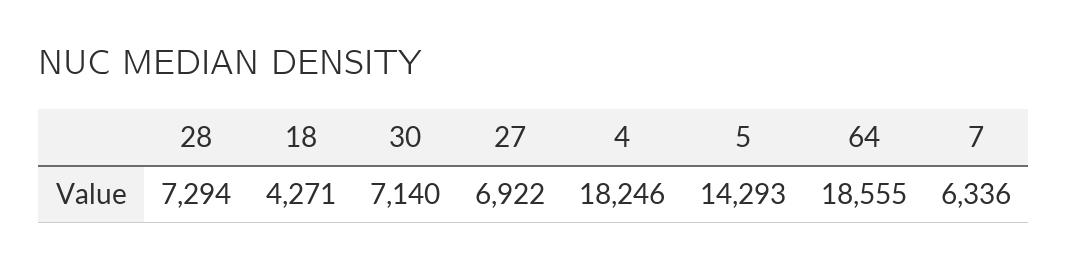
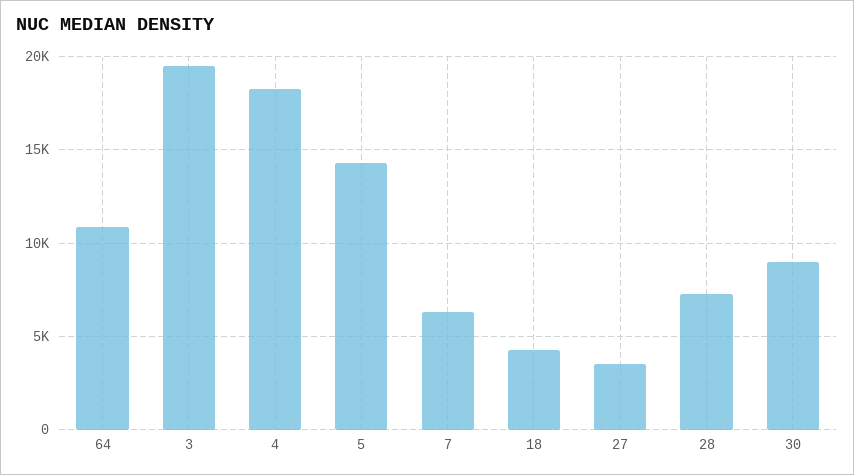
  {
    "28": 7294,
    "18": 4271,
-   "30": 7140,
+   "30": 9000,
-   "27": 6922,
+   "27": 3500,
    "4": 18246,
    "5": 14293,
-   "64": 18555,
+   "64": 11000,
-   "7": 6336
+   "7": 6336,
+   "3": 19500
  }

